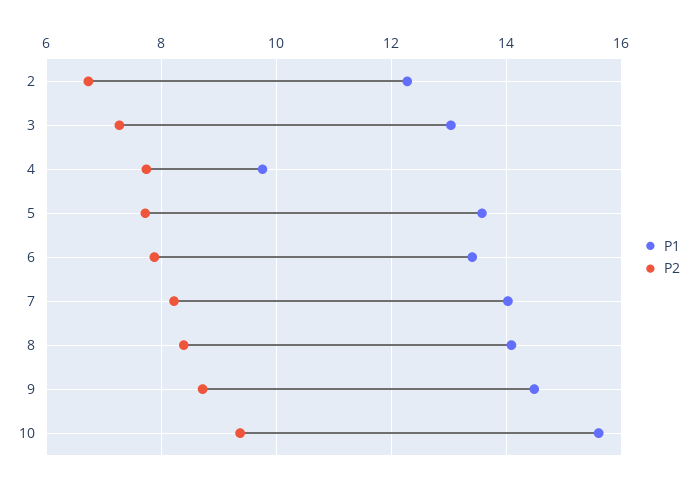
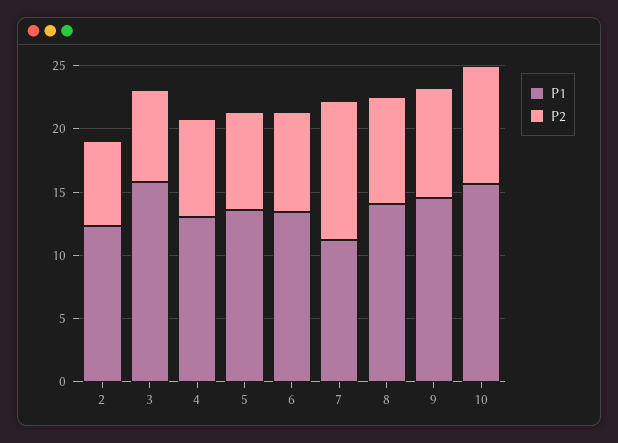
  {
    "P1": {
      "2": 12.2,
-     "3": 13,
+     "3": 16,
-     "4": 9.8,
+     "4": 13,
      "5": 13.6,
      "6": 13.4,
-     "7": 14,
+     "7": 11,
      "8": 14,
      "9": 14.4,
      "10": 15.6
    },
    "P2": {
      "2": 6.8,
      "3": 7.2,
      "4": 7.8,
      "5": 7.8,
      "6": 7.8,
-     "7": 8.2,
+     "7": 11,
      "8": 8.4,
      "9": 8.8,
      "10": 9.4
    }
  }

